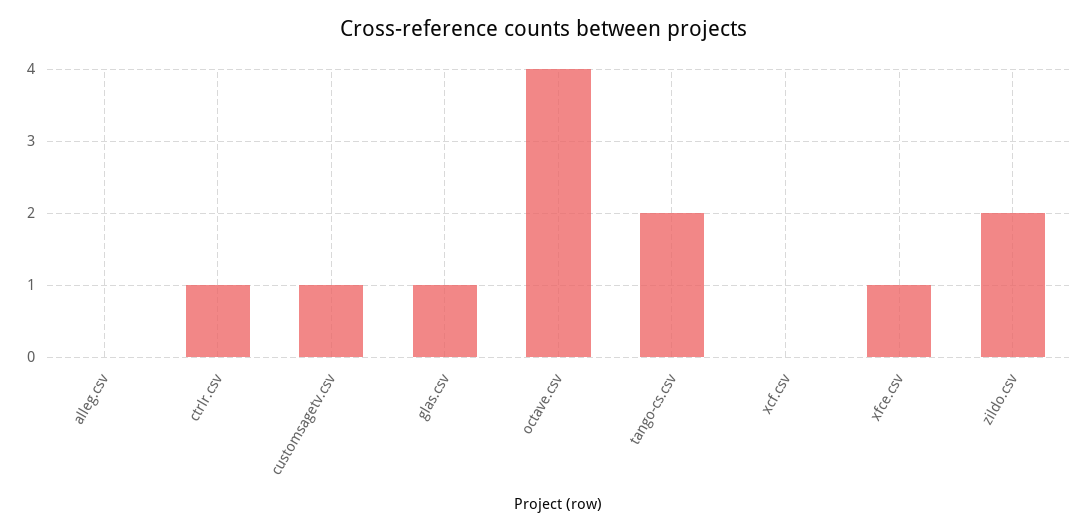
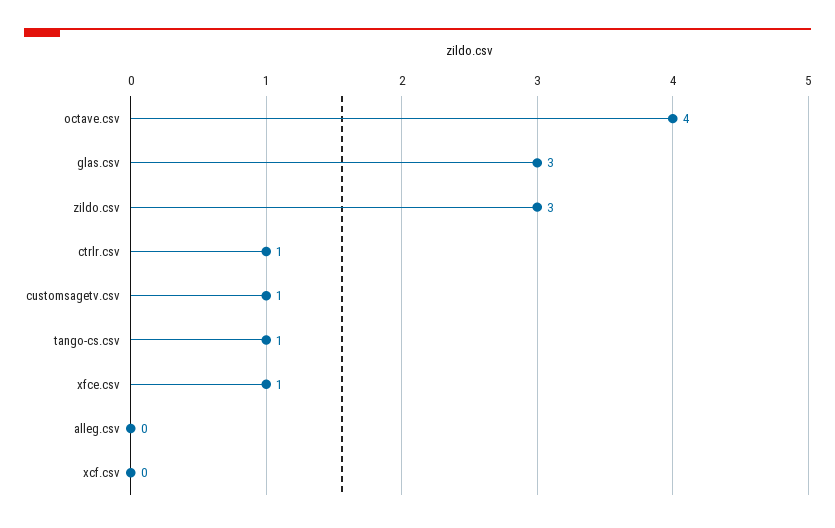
  {
    "alleg.csv": 0,
    "ctrlr.csv": 1,
    "customsagetv.csv": 1,
-   "glas.csv": 1,
+   "glas.csv": 3,
    "octave.csv": 4,
-   "tango-cs.csv": 2,
+   "tango-cs.csv": 1,
    "xcf.csv": 0,
    "xfce.csv": 1,
-   "zildo.csv": 2
+   "zildo.csv": 3
  }

